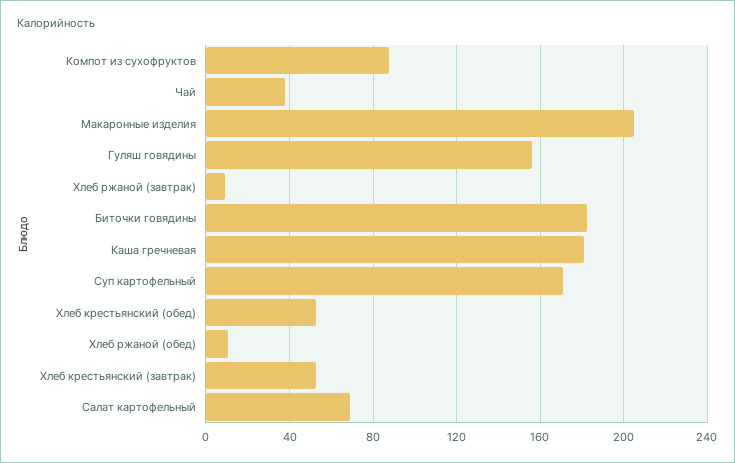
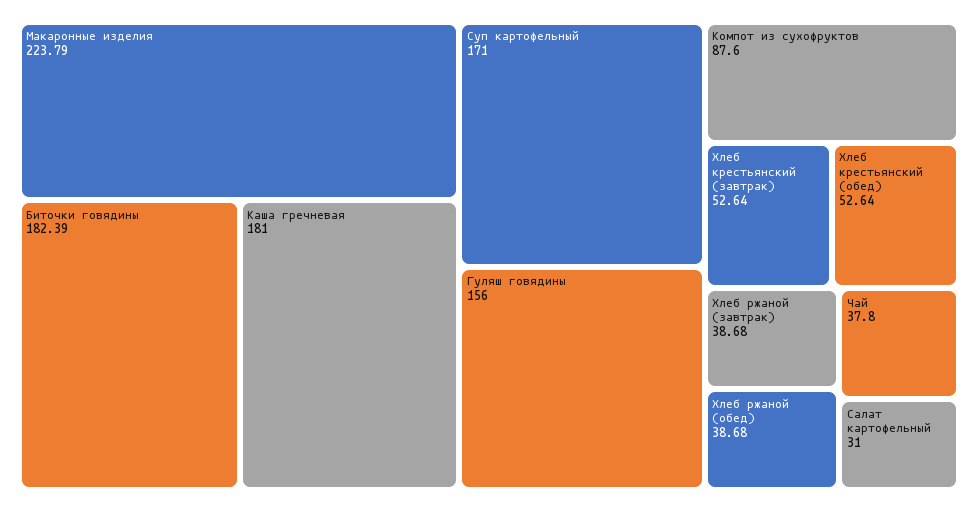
  {
    "Компот из сухофруктов": 87.6,
    "Чай": 37.8,
-   "Макаронные изделия": 205,
+   "Макаронные изделия": 223.79,
    "Гуляш говядины": 156,
-   "Хлеб ржаной (завтрак)": 10,
+   "Хлеб ржаной (завтрак)": 38.68,
    "Биточки говядины": 182.39,
    "Каша гречневая": 181,
    "Суп картофельный": 171,
    "Хлеб крестьянский (обед)": 52.64,
-   "Хлеб ржаной (обед)": 10,
+   "Хлеб ржаной (обед)": 38.68,
    "Хлеб крестьянский (завтрак)": 52.64,
-   "Салат картофельный": 70
+   "Салат картофельный": 31
  }

